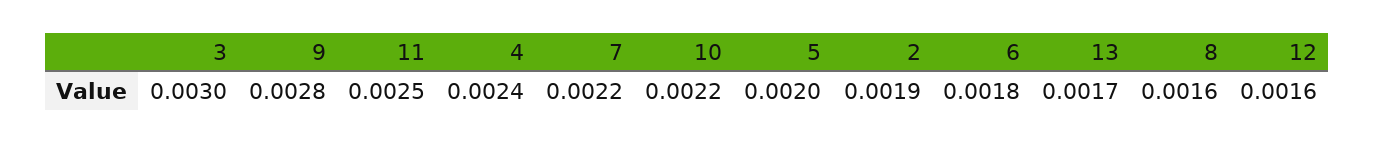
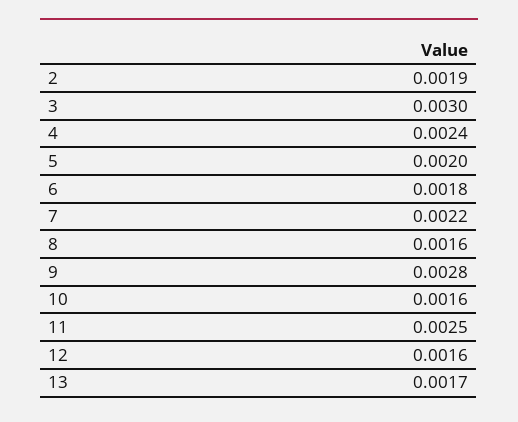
  {
    "3": 0.003,
    "9": 0.0028,
    "11": 0.0025,
    "4": 0.0024,
    "7": 0.0022,
-   "10": 0.0022,
+   "10": 0.0016,
    "5": 0.002,
    "2": 0.0019,
    "6": 0.0018,
    "13": 0.0017,
    "8": 0.0016,
    "12": 0.0016
  }

